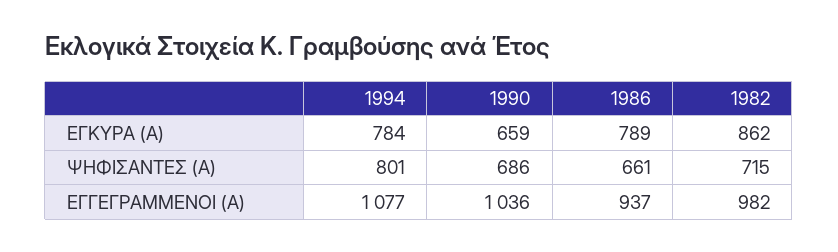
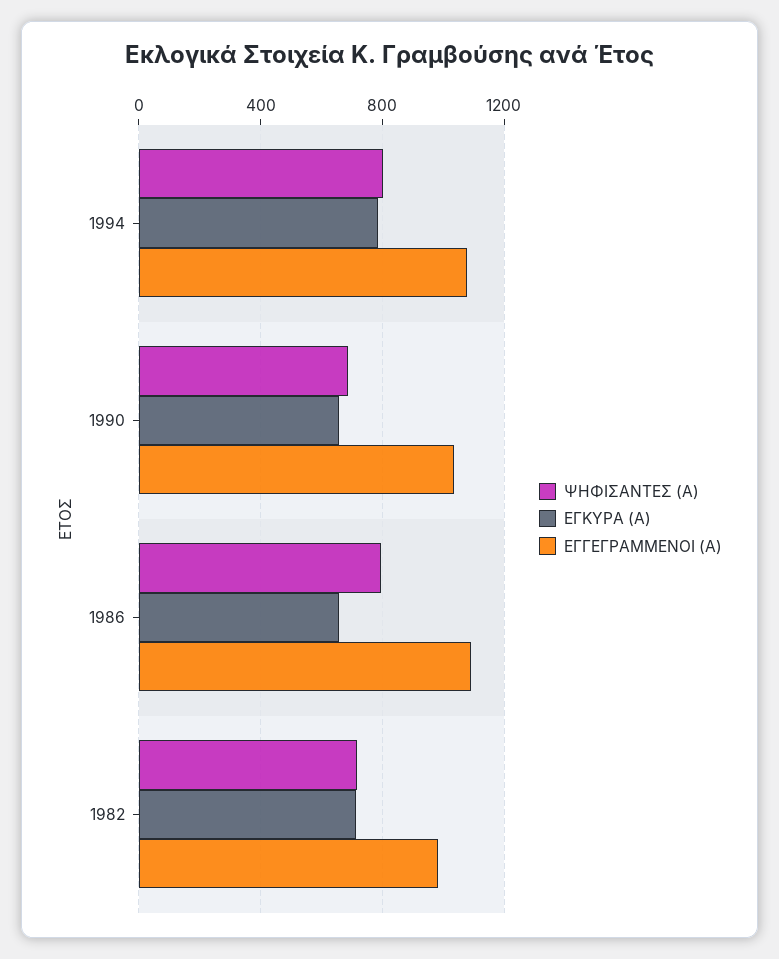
  {
    "ΕΓΚΥΡΑ (Α)": {
      "1994": 784,
      "1990": 659,
-     "1986": 789,
+     "1986": 650,
-     "1982": 862
+     "1982": 700
    },
    "ΨΗΦΙΣΑΝΤΕΣ (Α)": {
      "1994": 801,
      "1990": 686,
-     "1986": 661,
+     "1986": 800,
      "1982": 715
    },
    "ΕΓΓΕΓΡΑΜΜΕΝΟΙ (Α)": {
      "1994": 1077,
      "1990": 1036,
-     "1986": 937,
+     "1986": 1100,
      "1982": 982
    }
  }

